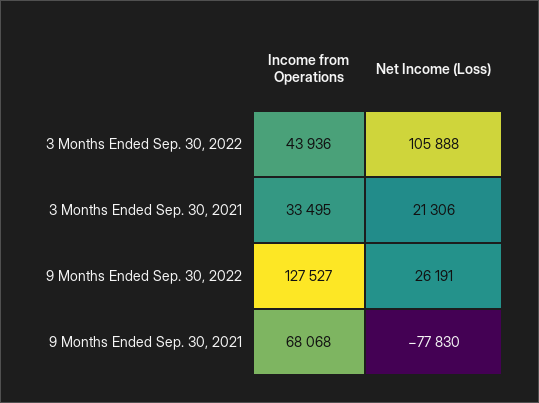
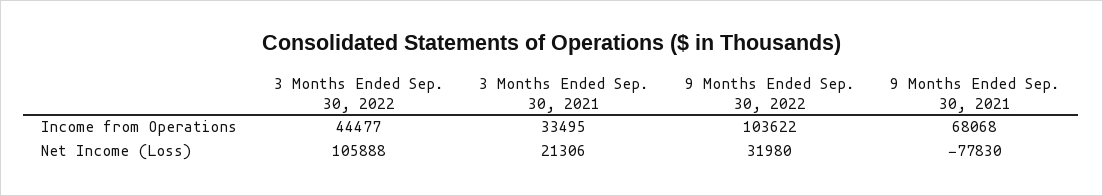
  {
    "Income from Operations": {
-     "3 Months Ended Sep. 30, 2022": 43936,
+     "3 Months Ended Sep. 30, 2022": 44477,
      "3 Months Ended Sep. 30, 2021": 33495,
-     "9 Months Ended Sep. 30, 2022": 127527,
+     "9 Months Ended Sep. 30, 2022": 103622,
      "9 Months Ended Sep. 30, 2021": 68068
    },
    "Net Income (Loss)": {
      "3 Months Ended Sep. 30, 2022": 105888,
      "3 Months Ended Sep. 30, 2021": 21306,
-     "9 Months Ended Sep. 30, 2022": 26191,
+     "9 Months Ended Sep. 30, 2022": 31980,
      "9 Months Ended Sep. 30, 2021": -77830
    }
  }

